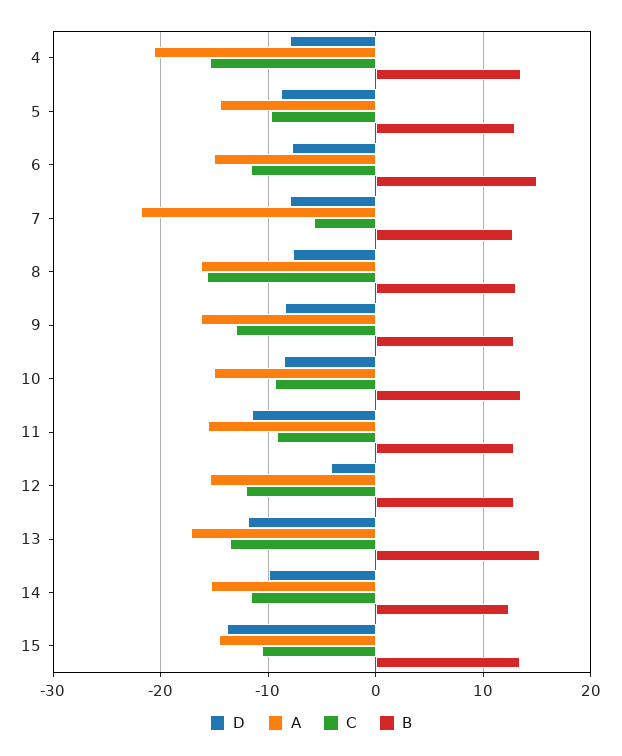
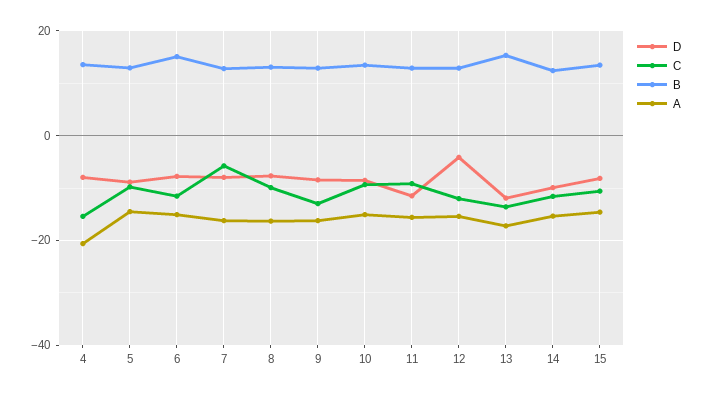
  {
    "D": {
      "4": -8,
      "5": -9,
      "6": -8,
      "7": -8,
      "8": -8,
      "9": -8,
      "10": -9,
      "11": -12,
      "12": -4,
      "13": -12,
      "14": -10,
-     "15": -14
+     "15": -8
    },
    "A": {
      "4": -21,
      "5": -15,
      "6": -15,
-     "7": -22,
+     "7": -16,
      "8": -16,
      "9": -16,
      "10": -15,
      "11": -16,
      "12": -15,
      "13": -17,
      "14": -15,
      "15": -15
    },
    "C": {
      "4": -15,
      "5": -10,
      "6": -12,
      "7": -6,
-     "8": -16,
+     "8": -10,
      "9": -13,
      "10": -9,
      "11": -9,
      "12": -12,
      "13": -14,
      "14": -12,
      "15": -11
    },
    "B": {
      "4": 14,
      "5": 13,
      "6": 15,
      "7": 13,
      "8": 13,
      "9": 13,
      "10": 13,
      "11": 13,
      "12": 13,
      "13": 15,
      "14": 12,
      "15": 13
    }
  }

